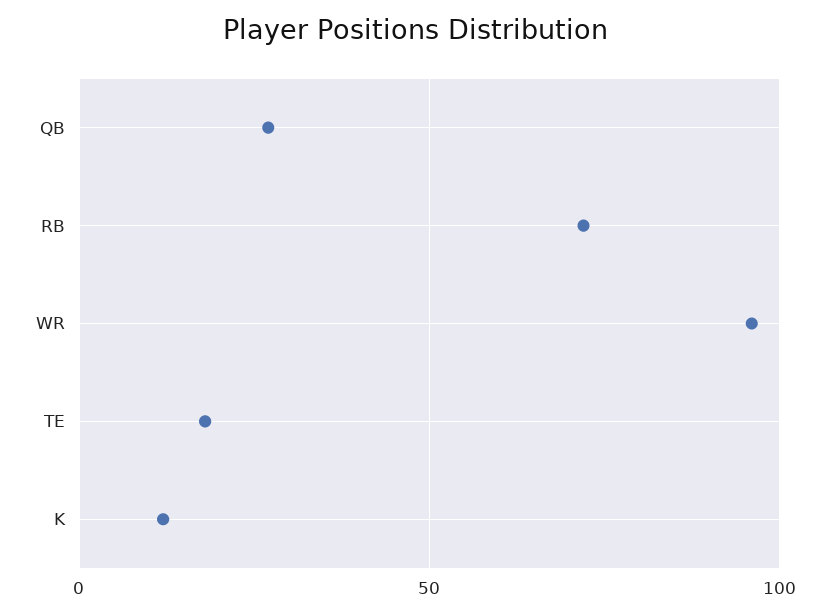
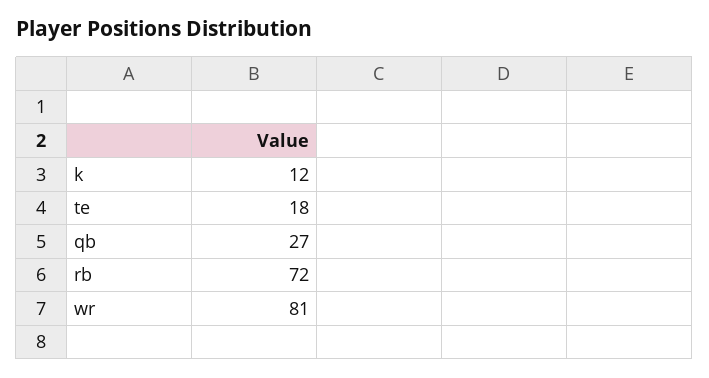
  {
    "QB": 27,
    "RB": 72,
-   "WR": 95,
+   "WR": 81,
    "TE": 18,
    "K": 12
  }

